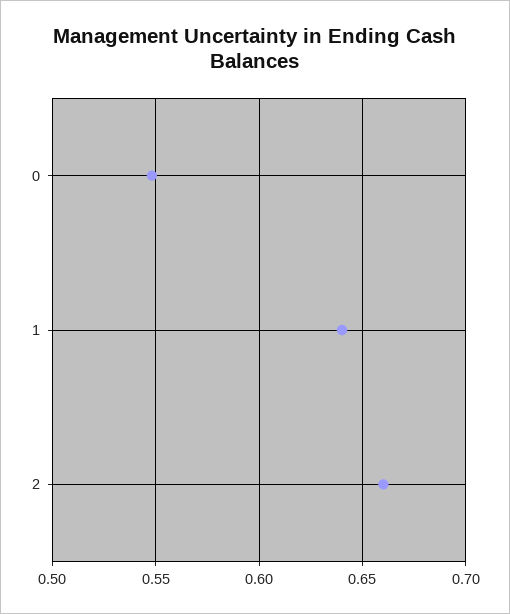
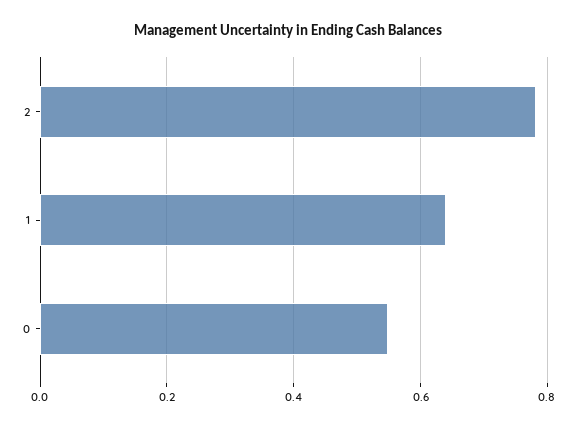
  {
    "0": 0.55,
    "1": 0.64,
-   "2": 0.66
+   "2": 0.78
  }

